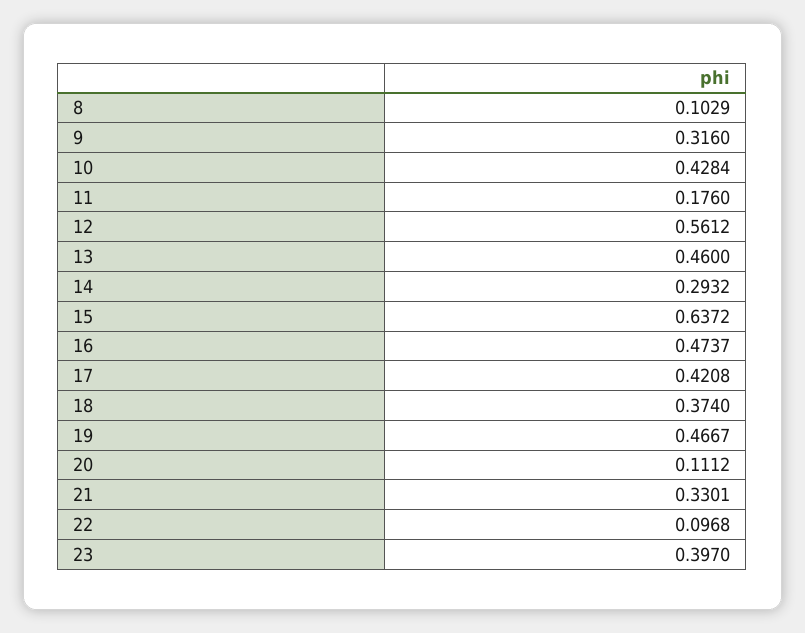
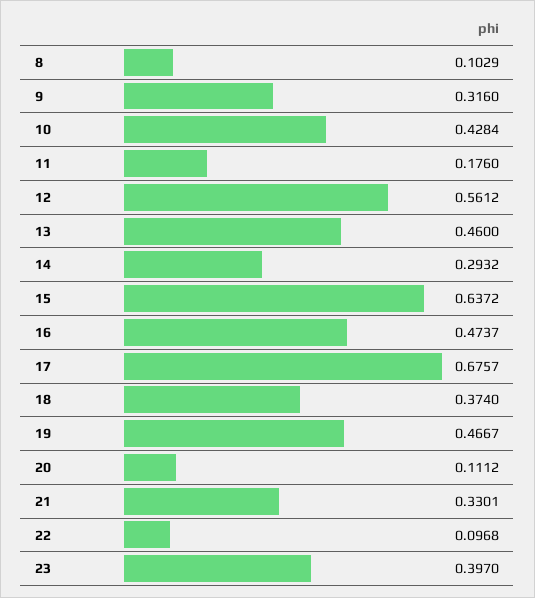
  {
    "8": 0.1029,
    "9": 0.316,
    "10": 0.4284,
    "11": 0.176,
    "12": 0.5612,
    "13": 0.46,
    "14": 0.2932,
    "15": 0.6372,
    "16": 0.4737,
-   "17": 0.4208,
+   "17": 0.6757,
    "18": 0.374,
    "19": 0.4667,
    "20": 0.1112,
    "21": 0.3301,
    "22": 0.0968,
    "23": 0.397
  }

